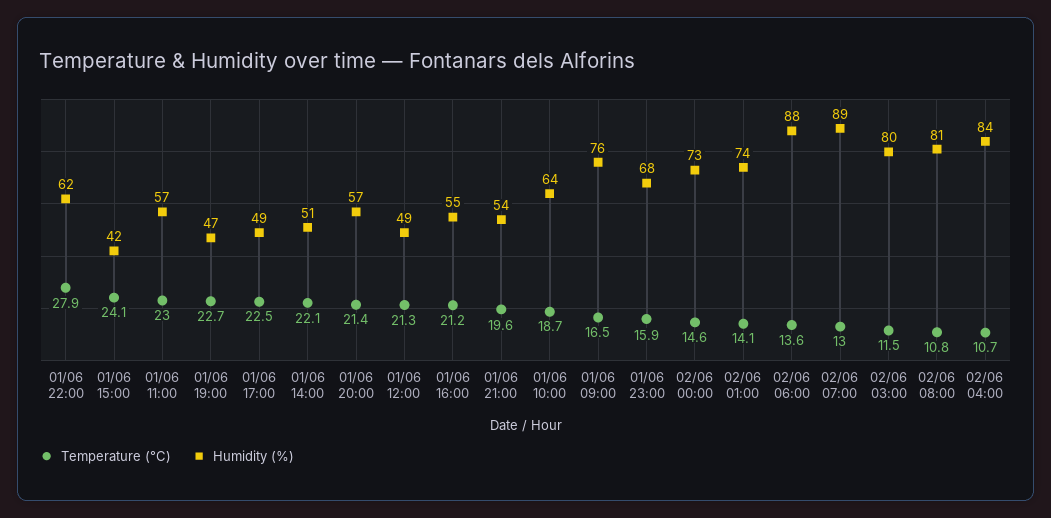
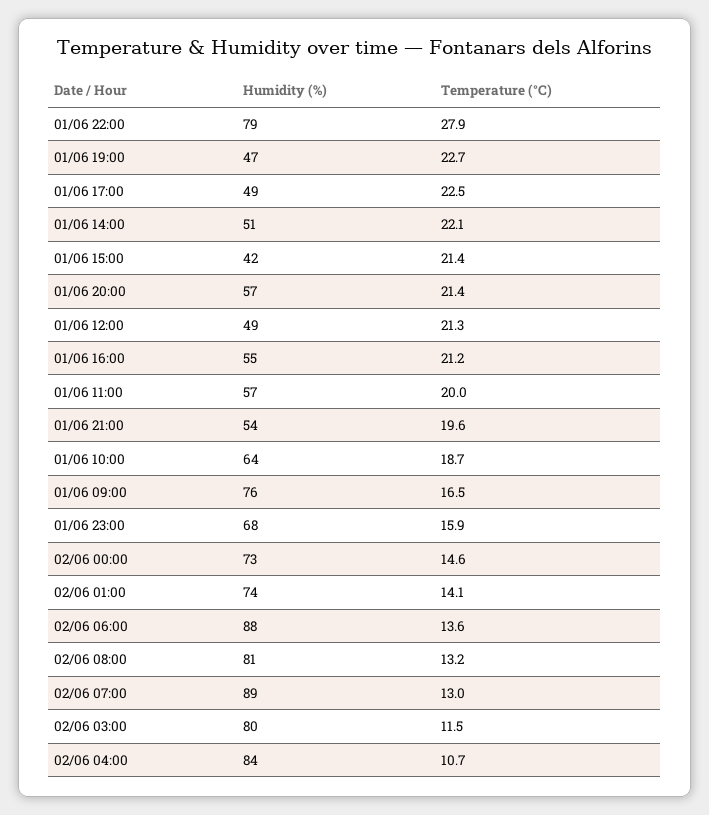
  {
    "Temperature (°C)": {
      "01/06 22:00": 27.9,
-     "01/06 15:00": 24.1,
+     "01/06 15:00": 21.4,
-     "01/06 11:00": 23,
+     "01/06 11:00": 20,
      "01/06 19:00": 22.7,
      "01/06 17:00": 22.5,
      "01/06 14:00": 22.1,
      "01/06 20:00": 21.4,
      "01/06 12:00": 21.3,
      "01/06 16:00": 21.2,
      "01/06 21:00": 19.6,
      "01/06 10:00": 18.7,
      "01/06 09:00": 16.5,
      "01/06 23:00": 15.9,
      "02/06 00:00": 14.6,
      "02/06 01:00": 14.1,
      "02/06 06:00": 13.6,
      "02/06 07:00": 13,
      "02/06 03:00": 11.5,
-     "02/06 08:00": 10.8,
+     "02/06 08:00": 13.2,
      "02/06 04:00": 10.7
    },
    "Humidity (%)": {
-     "01/06 22:00": 62,
+     "01/06 22:00": 79,
      "01/06 15:00": 42,
      "01/06 11:00": 57,
      "01/06 19:00": 47,
      "01/06 17:00": 49,
      "01/06 14:00": 51,
      "01/06 20:00": 57,
      "01/06 12:00": 49,
      "01/06 16:00": 55,
      "01/06 21:00": 54,
      "01/06 10:00": 64,
      "01/06 09:00": 76,
      "01/06 23:00": 68,
      "02/06 00:00": 73,
      "02/06 01:00": 74,
      "02/06 06:00": 88,
      "02/06 07:00": 89,
      "02/06 03:00": 80,
      "02/06 08:00": 81,
      "02/06 04:00": 84
    }
  }

